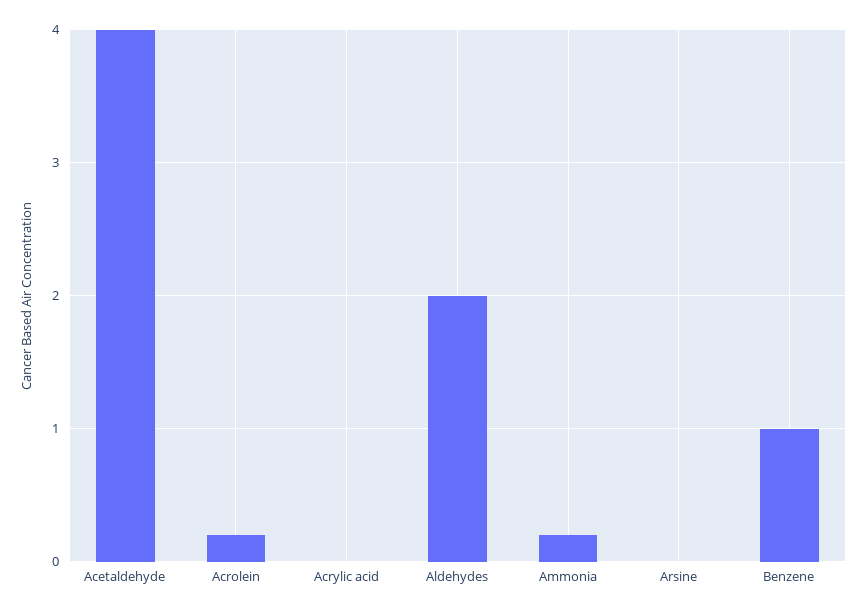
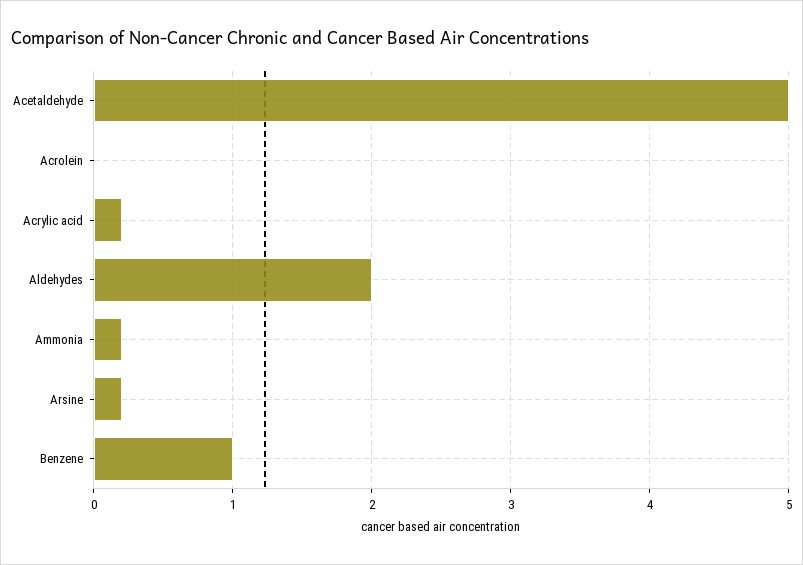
  {
-   "Acetaldehyde": 4,
+   "Acetaldehyde": 5,
-   "Acrolein": 0.2,
+   "Acrolein": 0,
-   "Acrylic acid": 0,
+   "Acrylic acid": 0.2,
    "Aldehydes": 2,
    "Ammonia": 0.2,
-   "Arsine": 0,
+   "Arsine": 0.2,
    "Benzene": 1
  }

